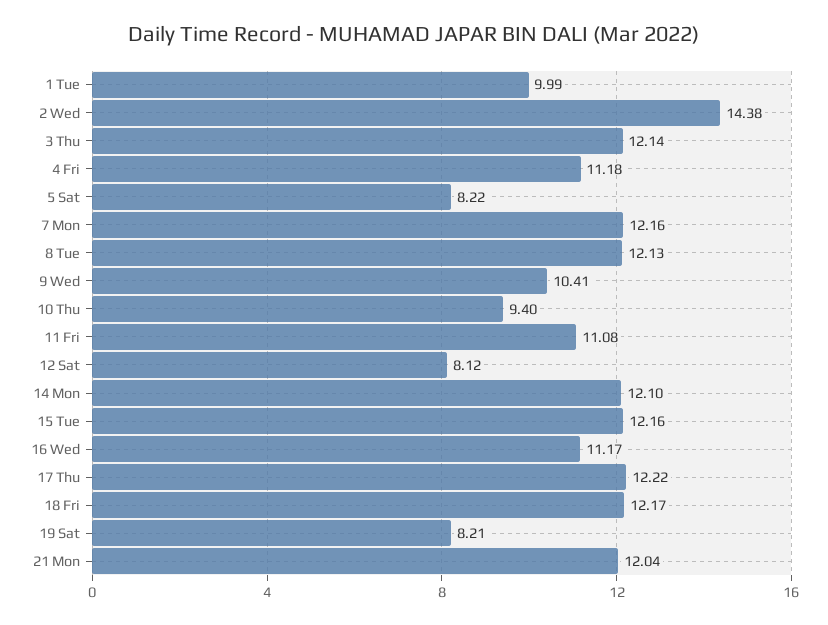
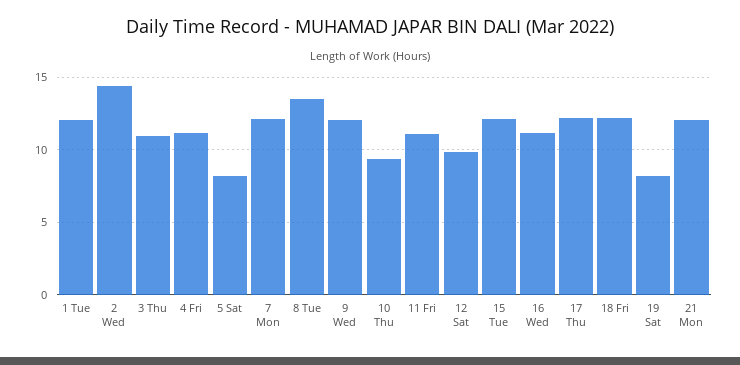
  {
-   "1 Tue": 9.99,
+   "1 Tue": 12,
    "2 Wed": 14.38,
-   "3 Thu": 12.14,
+   "3 Thu": 11,
    "4 Fri": 11.18,
    "5 Sat": 8.22,
    "7 Mon": 12.16,
-   "8 Tue": 12.13,
+   "8 Tue": 13.5,
-   "9 Wed": 10.41,
+   "9 Wed": 12,
    "10 Thu": 9.4,
    "11 Fri": 11.08,
-   "12 Sat": 8.12,
+   "12 Sat": 10,
-   "14 Mon": 12.1,
    "15 Tue": 12.16,
    "16 Wed": 11.17,
    "17 Thu": 12.22,
    "18 Fri": 12.17,
    "19 Sat": 8.21,
    "21 Mon": 12.04
  }

